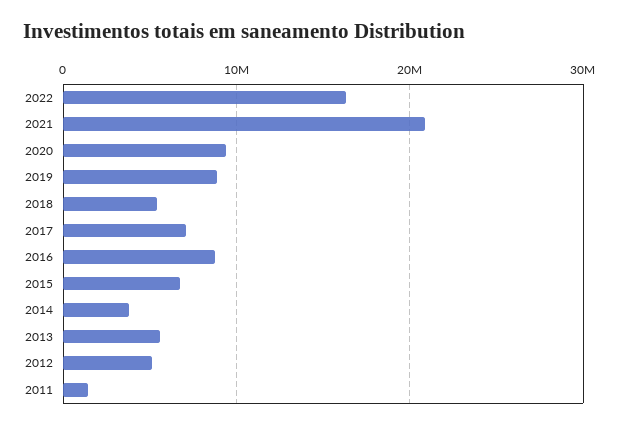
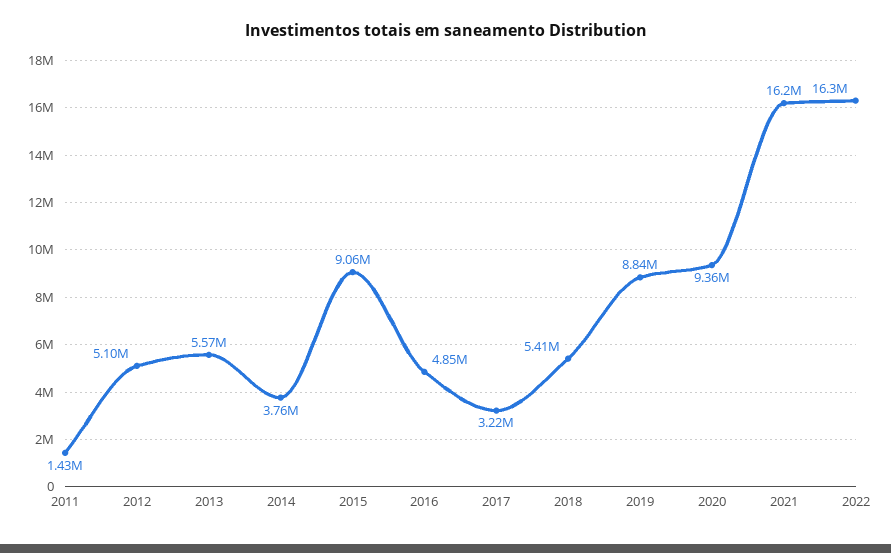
  {
    "2022": 16300000,
-   "2021": 21000000,
+   "2021": 16200000,
    "2020": 9360000,
    "2019": 8840000,
    "2018": 5410000,
-   "2017": 7000000,
+   "2017": 3220000,
-   "2016": 9000000,
+   "2016": 4850000,
-   "2015": 7000000,
+   "2015": 9060000,
    "2014": 3760000,
    "2013": 5570000,
    "2012": 5100000,
    "2011": 1430000
  }

